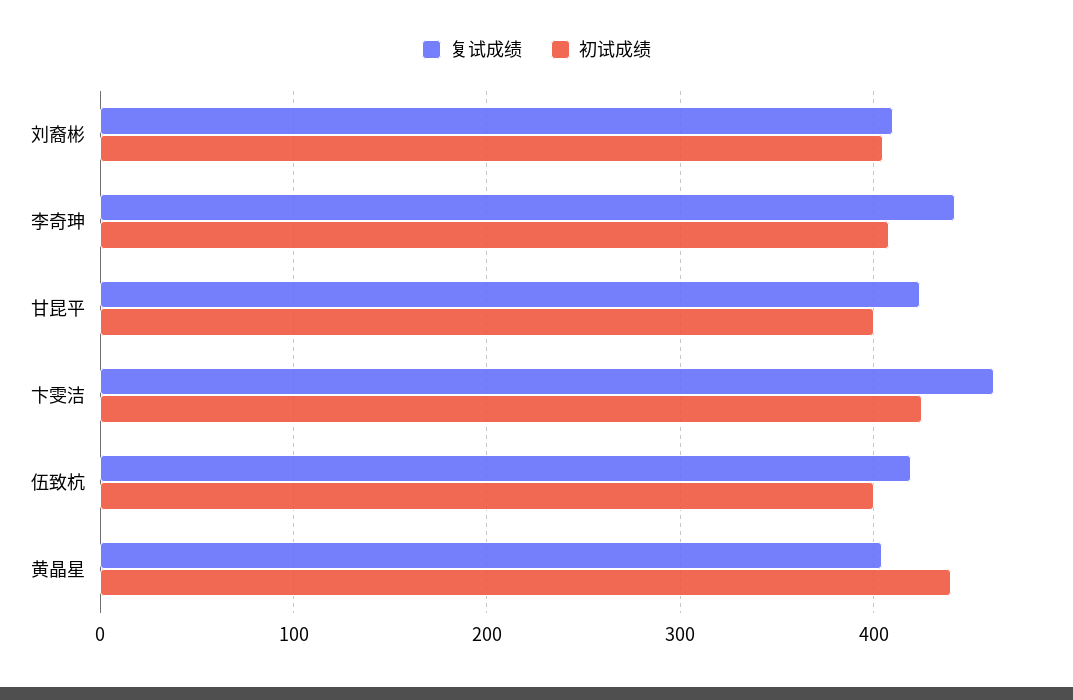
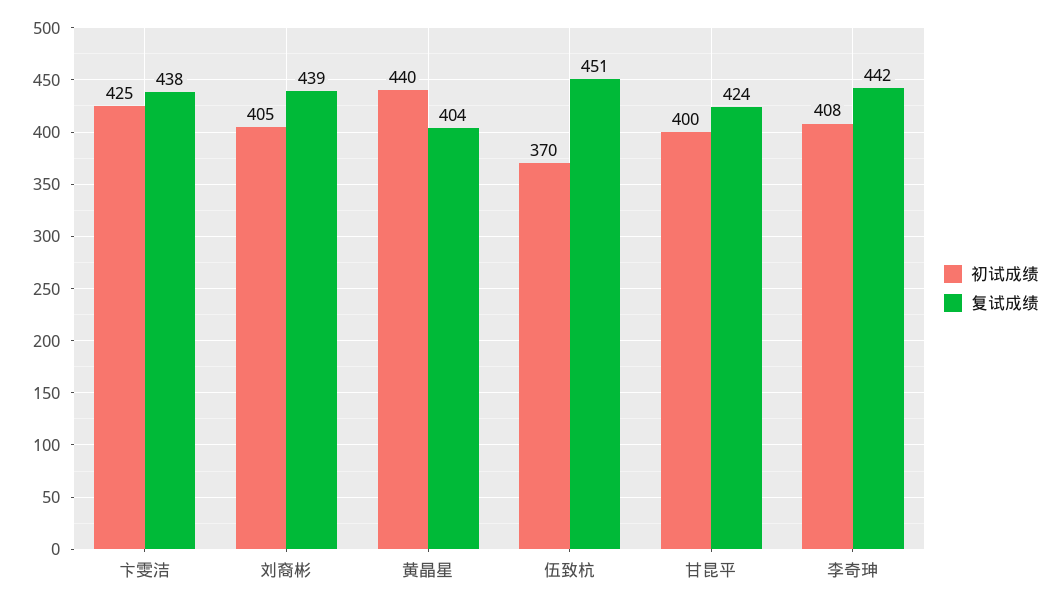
  {
    "复试成绩": {
-     "刘裔彬": 410,
+     "刘裔彬": 439,
      "李奇珅": 442,
      "甘昆平": 424,
-     "卞雯洁": 460,
+     "卞雯洁": 438,
-     "伍致杭": 420,
+     "伍致杭": 451,
      "黄晶星": 404
    },
    "初试成绩": {
      "刘裔彬": 405,
      "李奇珅": 408,
      "甘昆平": 400,
      "卞雯洁": 425,
-     "伍致杭": 400,
+     "伍致杭": 370,
      "黄晶星": 440
    }
  }

